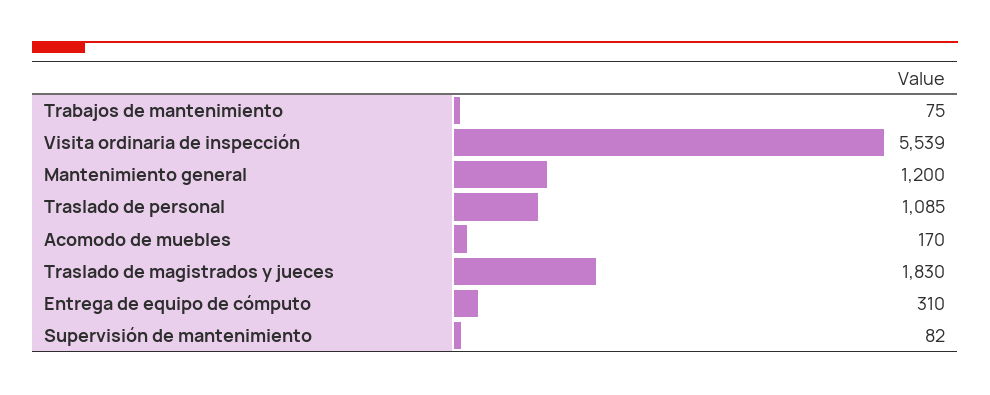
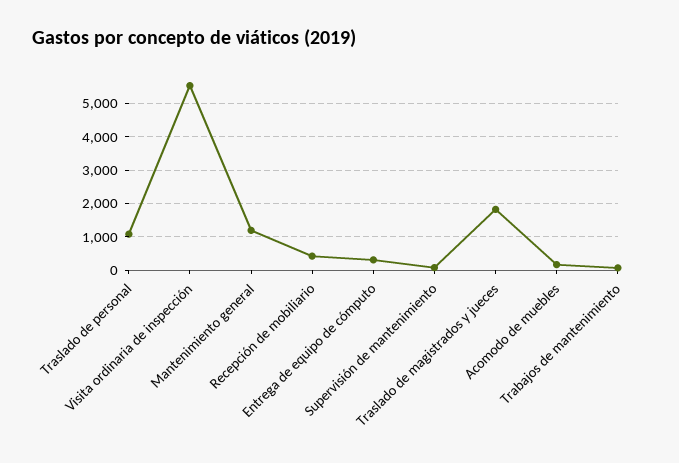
  {
    "Trabajos de mantenimiento": 75,
    "Visita ordinaria de inspección": 5539,
    "Mantenimiento general": 1200,
    "Traslado de personal": 1085,
    "Acomodo de muebles": 170,
    "Traslado de magistrados y jueces": 1830,
    "Entrega de equipo de cómputo": 310,
-   "Supervisión de mantenimiento": 82
+   "Supervisión de mantenimiento": 82,
+   "Recepción de mobiliario": 400
  }

